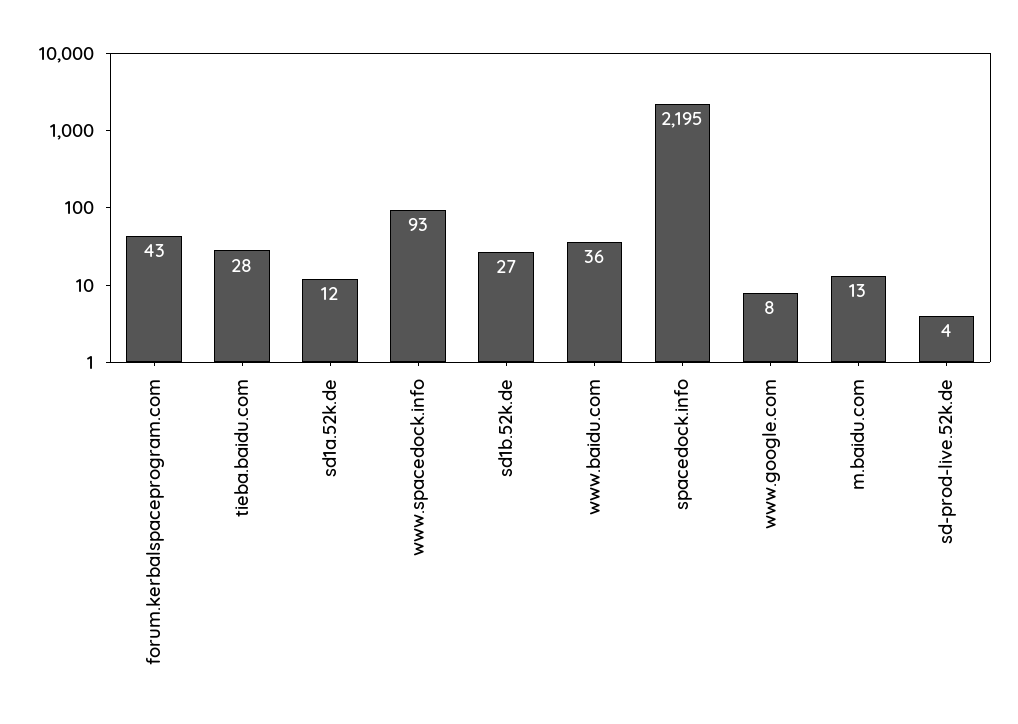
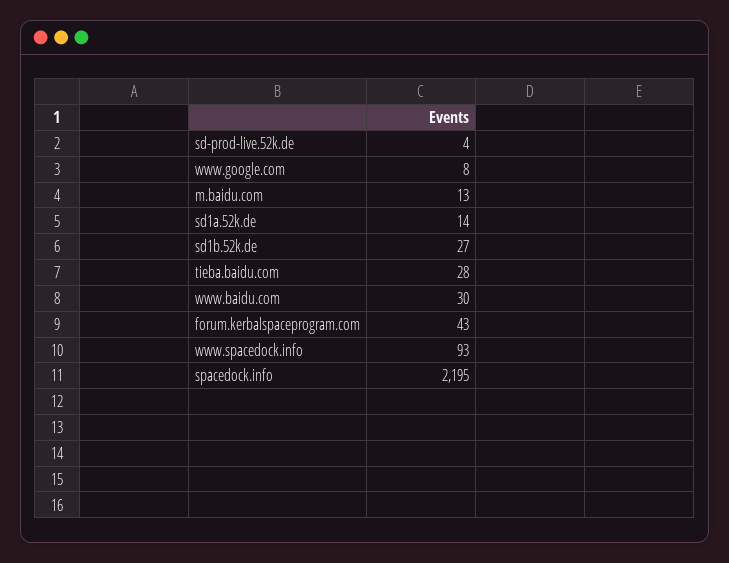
  {
    "forum.kerbalspaceprogram.com": 43,
    "tieba.baidu.com": 28,
-   "sd1a.52k.de": 12,
+   "sd1a.52k.de": 14,
    "www.spacedock.info": 93,
    "sd1b.52k.de": 27,
-   "www.baidu.com": 36,
+   "www.baidu.com": 30,
    "spacedock.info": 2195,
    "www.google.com": 8,
    "m.baidu.com": 13,
    "sd-prod-live.52k.de": 4
  }

